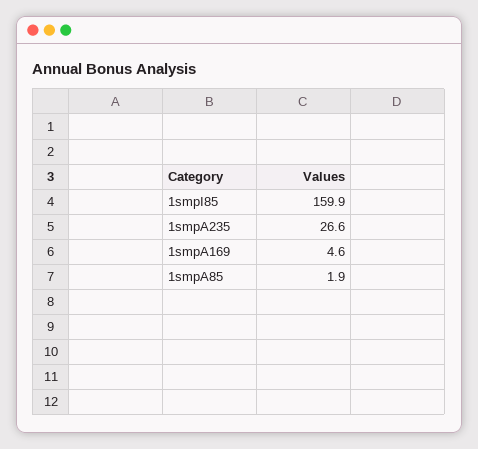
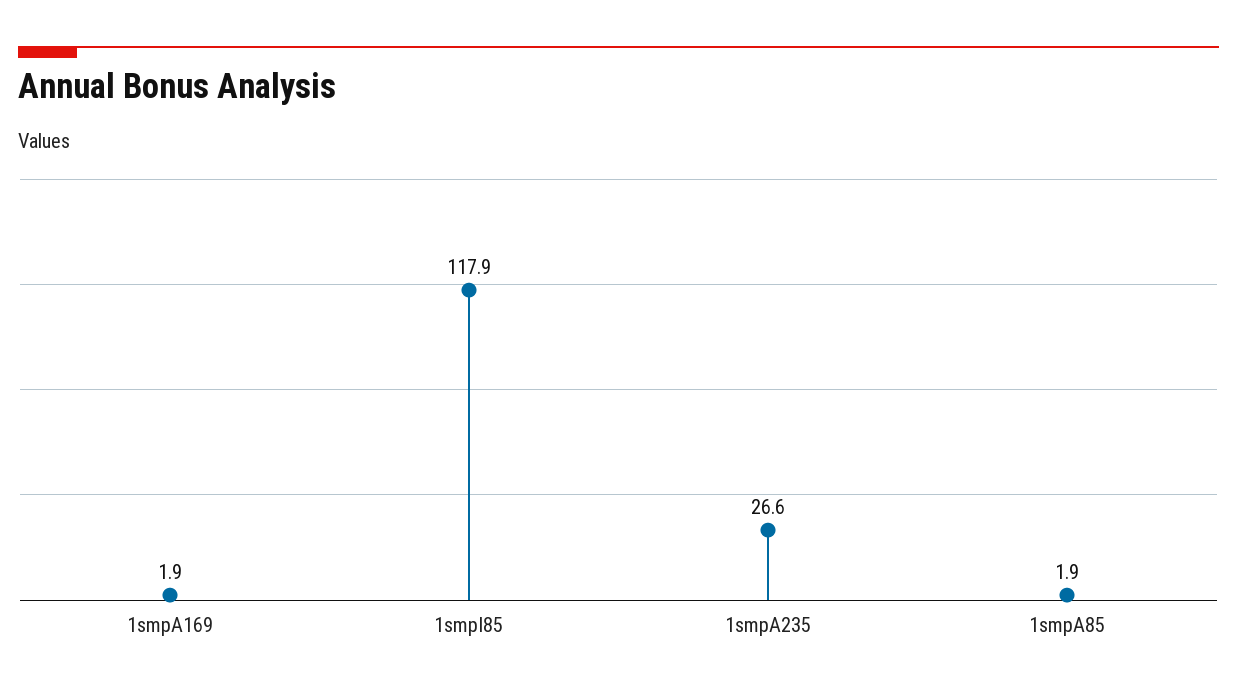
  {
-   "1smpI85": 159.9,
+   "1smpI85": 117.9,
    "1smpA235": 26.6,
-   "1smpA169": 4.6,
+   "1smpA169": 1.9,
    "1smpA85": 1.9
  }

